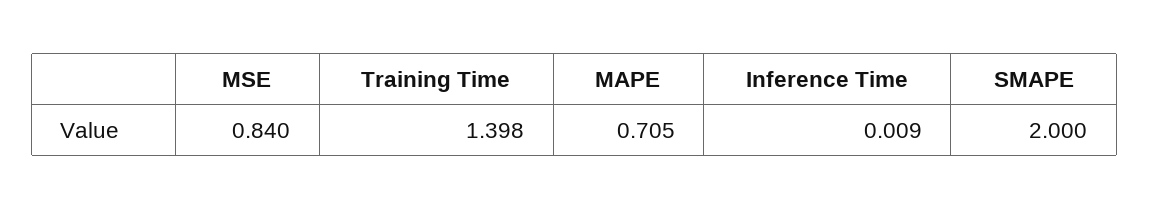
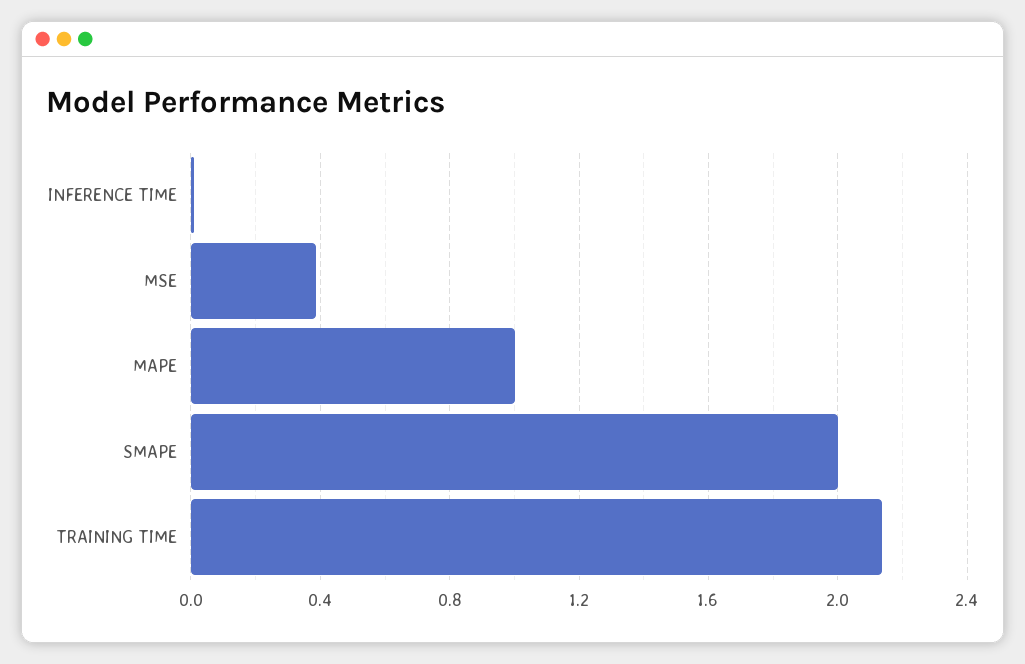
  {
-   "MSE": 0.84,
+   "MSE": 0.4,
-   "Training Time": 1.398,
+   "Training Time": 2.15,
-   "MAPE": 0.705,
+   "MAPE": 1,
    "Inference Time": 0.009,
    "SMAPE": 2
  }

